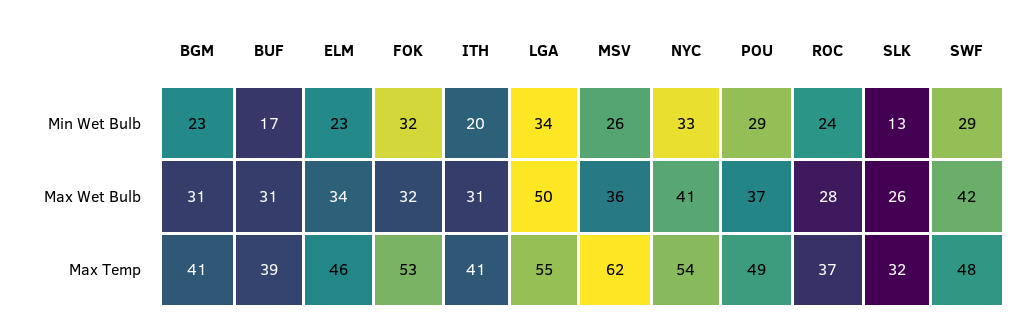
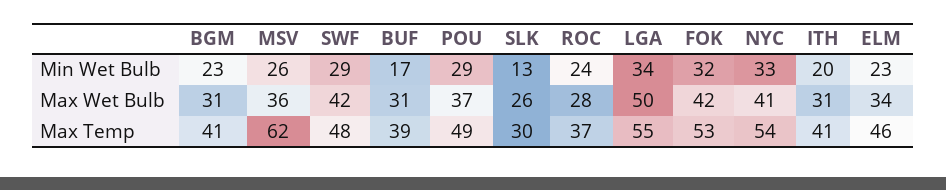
  {
    "BGM": {
      "Min Wet Bulb": 23,
      "Max Wet Bulb": 31,
      "Max Temp": 41
    },
    "BUF": {
      "Min Wet Bulb": 17,
      "Max Wet Bulb": 31,
      "Max Temp": 39
    },
    "ELM": {
      "Min Wet Bulb": 23,
      "Max Wet Bulb": 34,
      "Max Temp": 46
    },
    "FOK": {
      "Min Wet Bulb": 32,
-     "Max Wet Bulb": 32,
+     "Max Wet Bulb": 42,
      "Max Temp": 53
    },
    "ITH": {
      "Min Wet Bulb": 20,
      "Max Wet Bulb": 31,
      "Max Temp": 41
    },
    "LGA": {
      "Min Wet Bulb": 34,
      "Max Wet Bulb": 50,
      "Max Temp": 55
    },
    "MSV": {
      "Min Wet Bulb": 26,
      "Max Wet Bulb": 36,
      "Max Temp": 62
    },
    "NYC": {
      "Min Wet Bulb": 33,
      "Max Wet Bulb": 41,
      "Max Temp": 54
    },
    "POU": {
      "Min Wet Bulb": 29,
      "Max Wet Bulb": 37,
      "Max Temp": 49
    },
    "ROC": {
      "Min Wet Bulb": 24,
      "Max Wet Bulb": 28,
      "Max Temp": 37
    },
    "SLK": {
      "Min Wet Bulb": 13,
      "Max Wet Bulb": 26,
-     "Max Temp": 32
+     "Max Temp": 30
    },
    "SWF": {
      "Min Wet Bulb": 29,
      "Max Wet Bulb": 42,
      "Max Temp": 48
    }
  }

